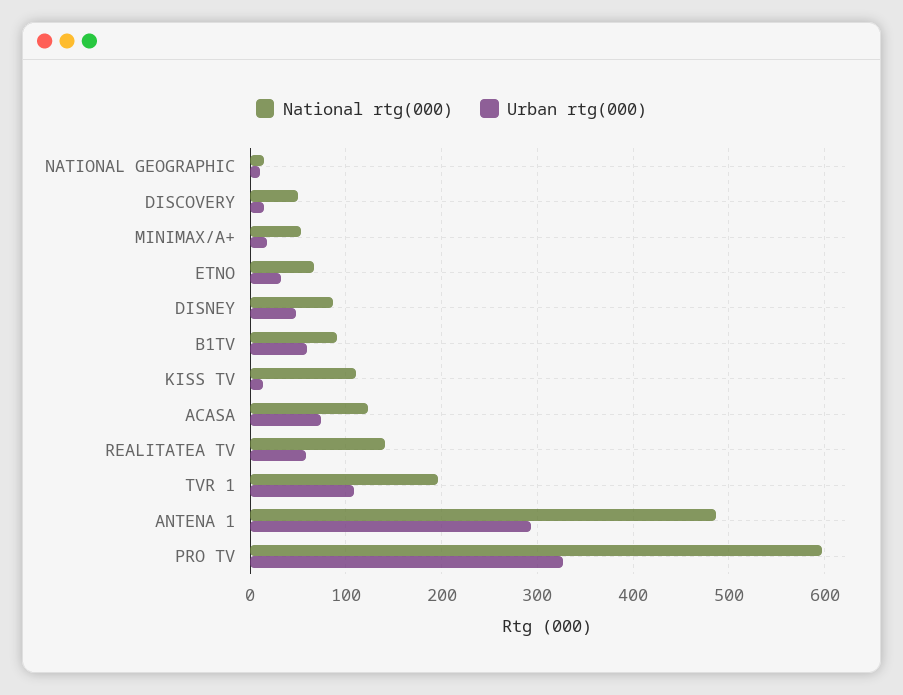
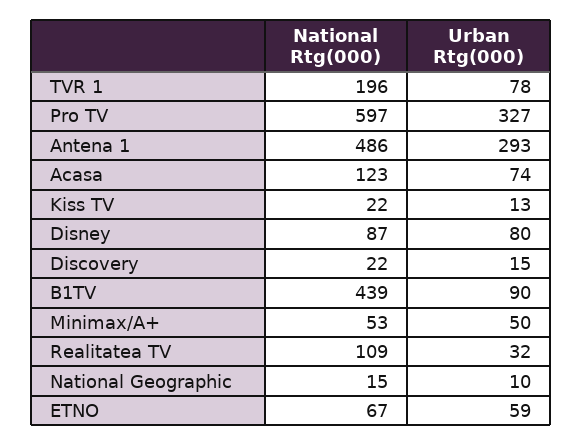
  {
    "National rtg(000)": {
      "NATIONAL GEOGRAPHIC": 15,
-     "DISCOVERY": 50,
+     "DISCOVERY": 22,
      "MINIMAX/A+": 53,
      "ETNO": 67,
      "DISNEY": 87,
-     "B1TV": 90,
+     "B1TV": 439,
-     "KISS TV": 110,
+     "KISS TV": 22,
      "ACASA": 123,
-     "REALITATEA TV": 140,
+     "REALITATEA TV": 109,
      "TVR 1": 196,
      "ANTENA 1": 486,
      "PRO TV": 597
    },
    "Urban rtg(000)": {
      "NATIONAL GEOGRAPHIC": 10,
      "DISCOVERY": 15,
-     "MINIMAX/A+": 20,
+     "MINIMAX/A+": 50,
-     "ETNO": 30,
+     "ETNO": 59,
-     "DISNEY": 50,
+     "DISNEY": 80,
-     "B1TV": 60,
+     "B1TV": 90,
      "KISS TV": 13,
      "ACASA": 74,
-     "REALITATEA TV": 60,
+     "REALITATEA TV": 32,
-     "TVR 1": 110,
+     "TVR 1": 78,
      "ANTENA 1": 293,
      "PRO TV": 327
    }
  }

